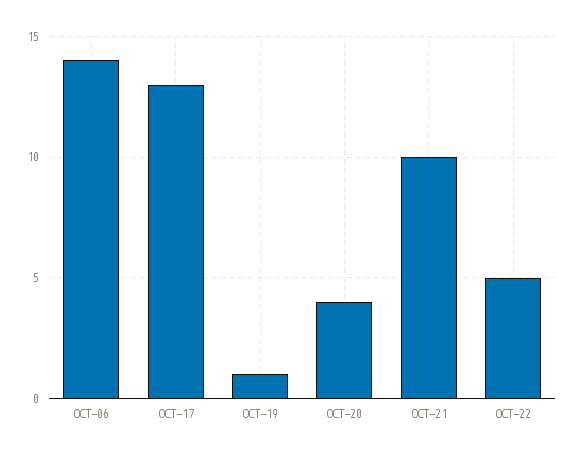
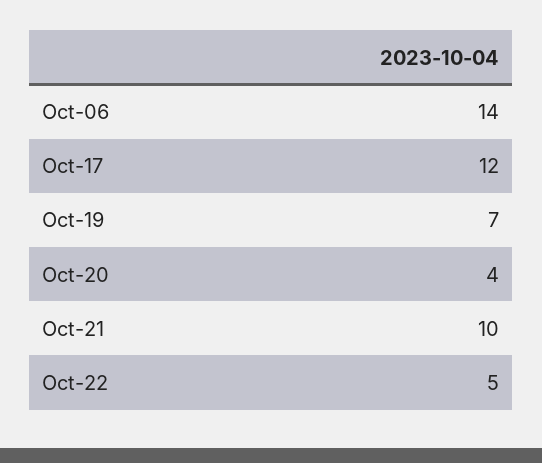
  {
    "OCT-06": 14,
-   "OCT-17": 13,
+   "OCT-17": 12,
-   "OCT-19": 1,
+   "OCT-19": 7,
    "OCT-20": 4,
    "OCT-21": 10,
    "OCT-22": 5
  }

